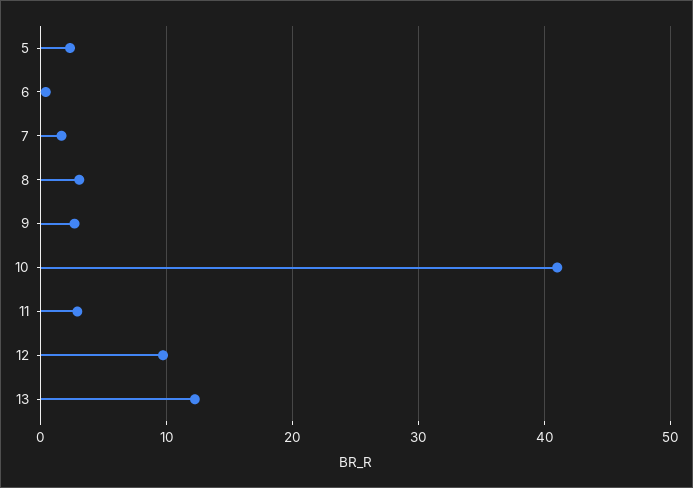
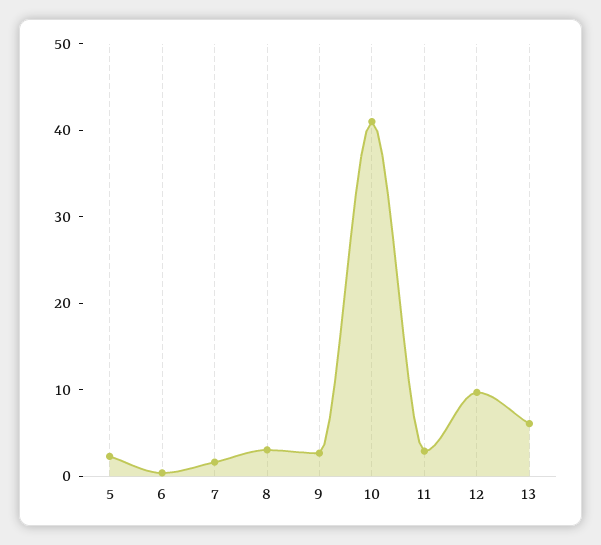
  {
    "5": 2,
    "6": 0,
    "7": 2,
    "8": 3,
    "9": 3,
    "10": 41,
    "11": 3,
    "12": 10,
-   "13": 12
+   "13": 6
  }

